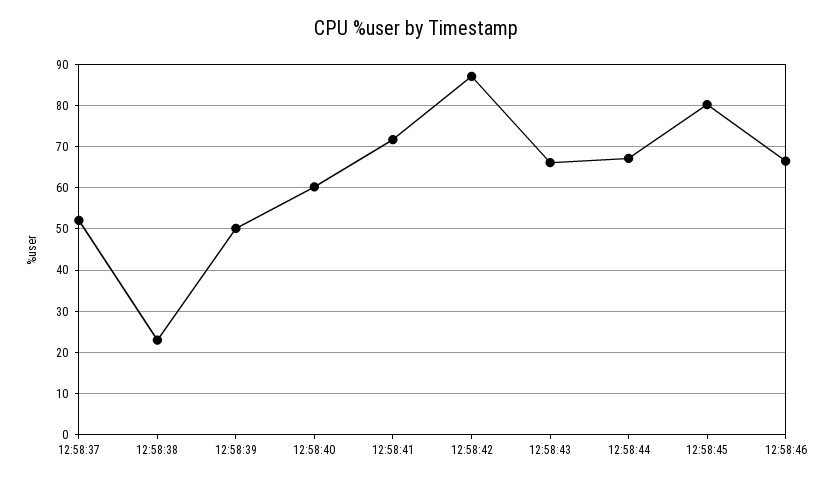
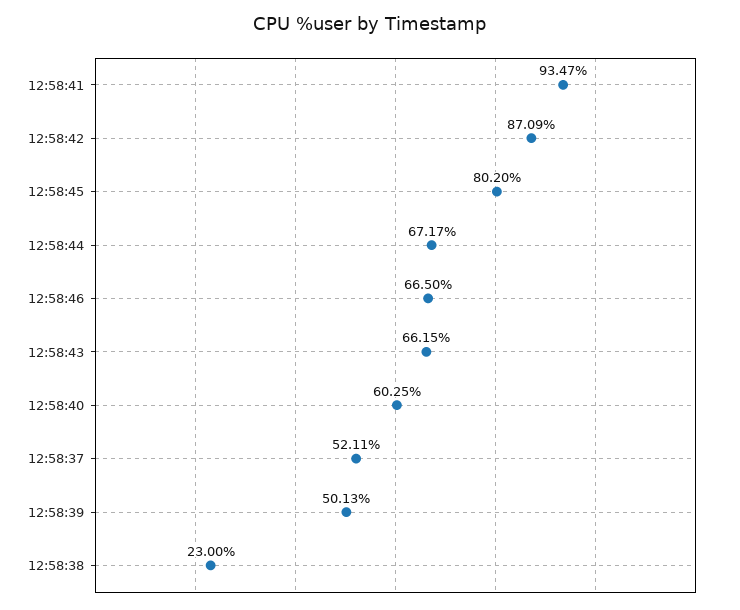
  {
    "12:58:37": 52.11,
    "12:58:38": 23,
    "12:58:39": 50.13,
    "12:58:40": 60.25,
-   "12:58:41": 72,
+   "12:58:41": 93.47,
    "12:58:42": 87.09,
    "12:58:43": 66.15,
    "12:58:44": 67.17,
    "12:58:45": 80.2,
    "12:58:46": 66.5
  }

